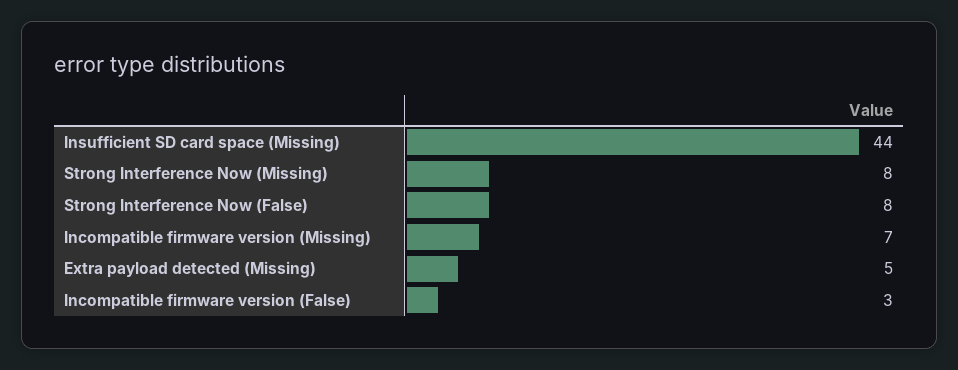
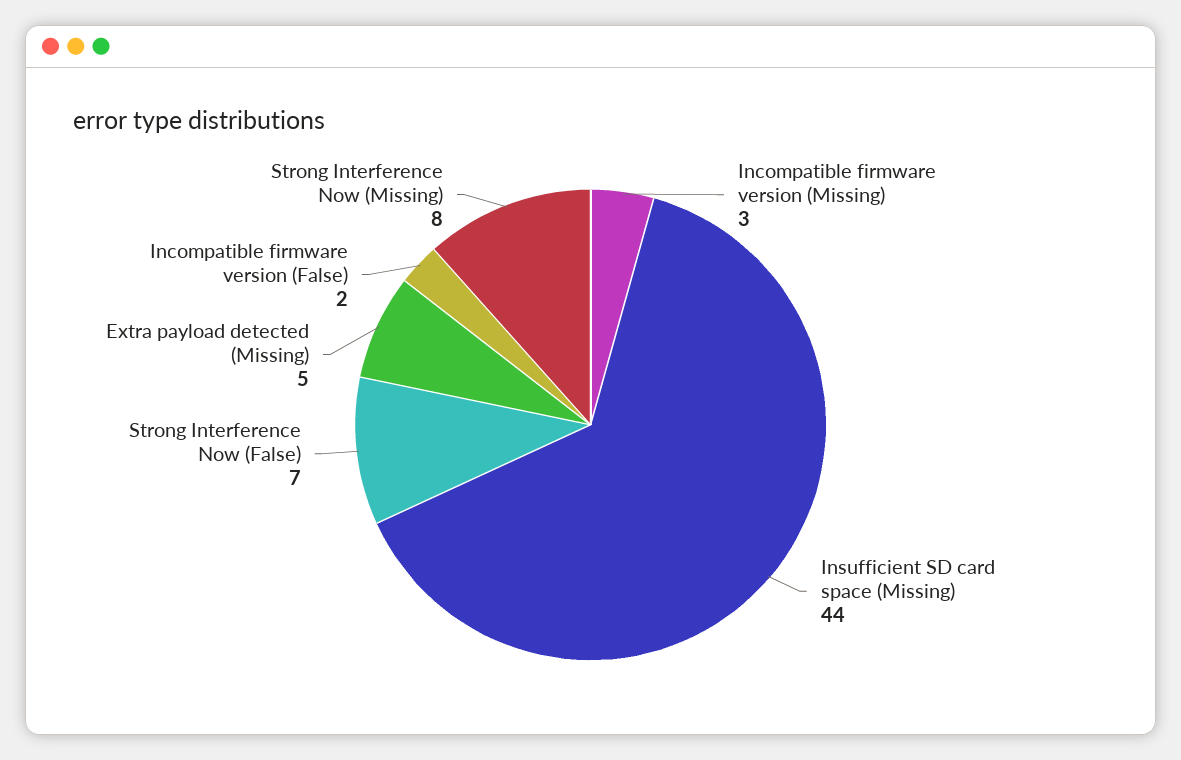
  {
    "Insufficient SD card space (Missing)": 44,
    "Strong Interference Now (Missing)": 8,
-   "Strong Interference Now (False)": 8,
+   "Strong Interference Now (False)": 7,
-   "Incompatible firmware version (Missing)": 7,
+   "Incompatible firmware version (Missing)": 3,
    "Extra payload detected (Missing)": 5,
-   "Incompatible firmware version (False)": 3
+   "Incompatible firmware version (False)": 2
  }

